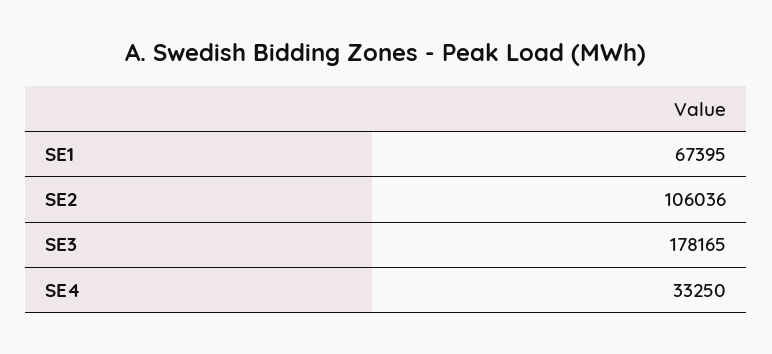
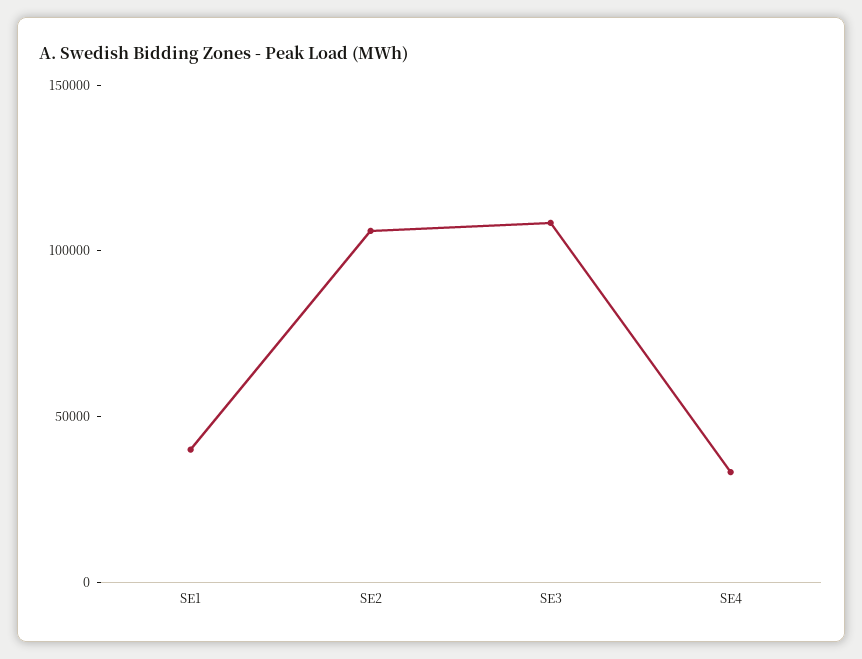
  {
-   "SE1": 67395,
+   "SE1": 40000,
    "SE2": 106036,
-   "SE3": 178165,
+   "SE3": 110000,
    "SE4": 33250
  }

